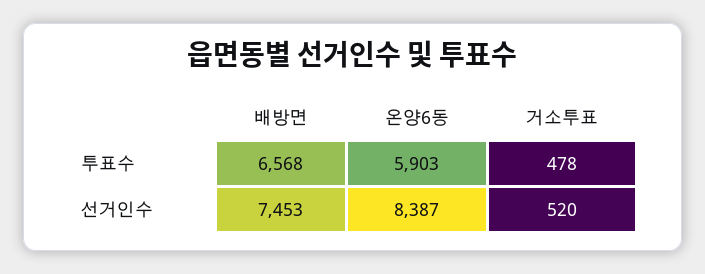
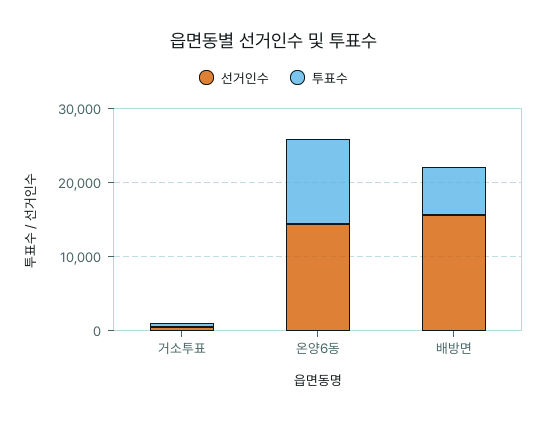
  {
    "투표수": {
      "배방면": 6568,
-     "온양6동": 5903,
+     "온양6동": 12000,
      "거소투표": 478
    },
    "선거인수": {
-     "배방면": 7453,
+     "배방면": 16000,
-     "온양6동": 8387,
+     "온양6동": 14000,
      "거소투표": 520
    }
  }

